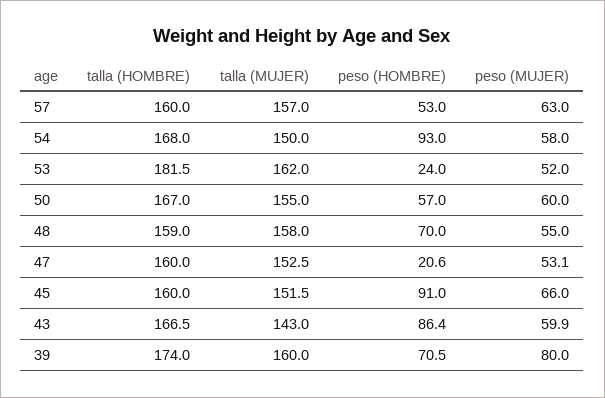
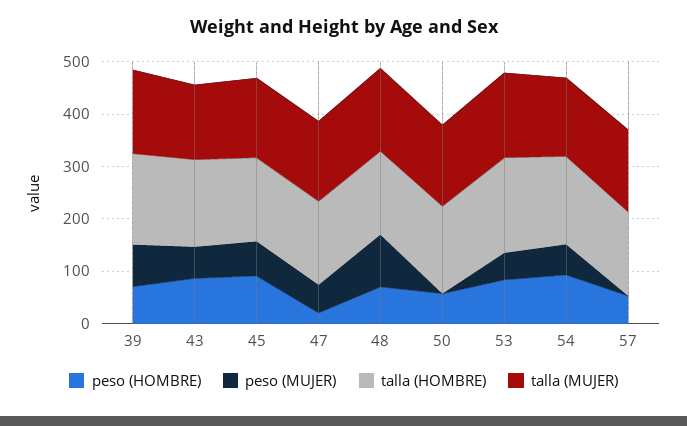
  {
    "talla (HOMBRE)": {
      "57": 160,
      "54": 168,
      "53": 181.5,
      "50": 167,
      "48": 159,
      "47": 160,
      "45": 160,
      "43": 166.5,
      "39": 174
    },
    "talla (MUJER)": {
      "57": 157,
      "54": 150,
      "53": 162,
      "50": 155,
      "48": 158,
      "47": 152.5,
      "45": 151.5,
      "43": 143,
      "39": 160
    },
    "peso (HOMBRE)": {
      "57": 53,
      "54": 93,
-     "53": 24,
+     "53": 80,
      "50": 57,
      "48": 70,
      "47": 20.6,
      "45": 91,
      "43": 86.4,
      "39": 70.5
    },
    "peso (MUJER)": {
-     "57": 63,
+     "57": 0,
      "54": 58,
      "53": 52,
-     "50": 60,
+     "50": 0,
-     "48": 55,
+     "48": 100,
      "47": 53.1,
      "45": 66,
      "43": 59.9,
      "39": 80
    }
  }

